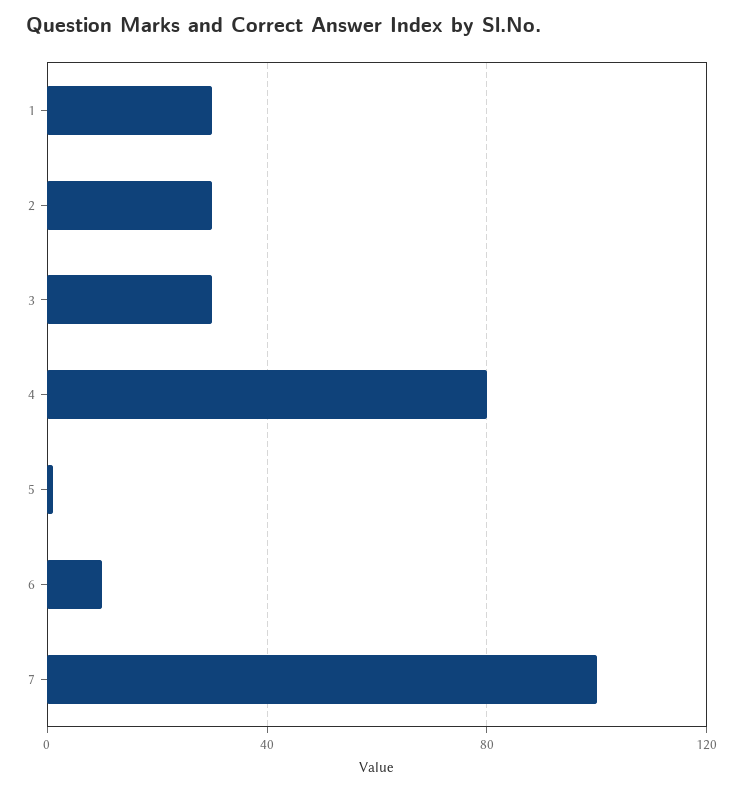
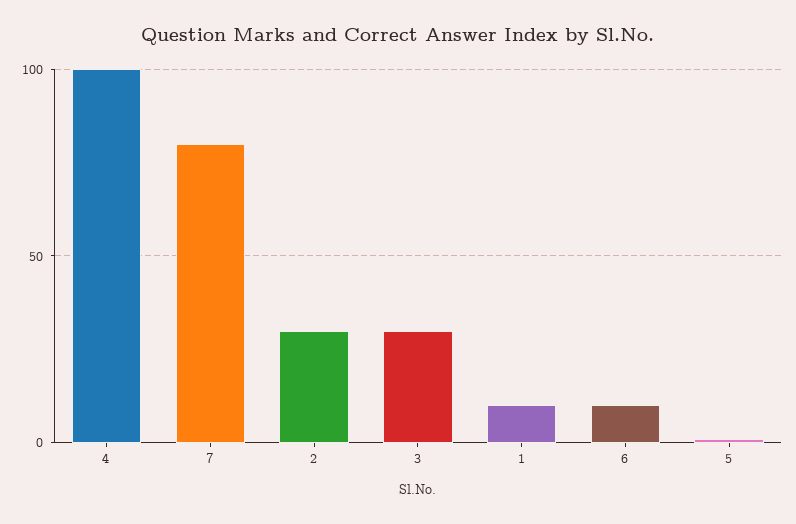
  {
-   "1": 30,
+   "1": 10,
    "2": 30,
    "3": 30,
-   "4": 80,
+   "4": 100,
    "5": 0,
    "6": 10,
-   "7": 100
+   "7": 80
  }

